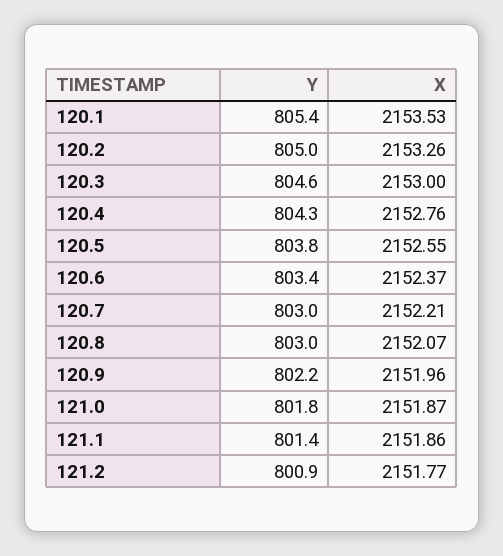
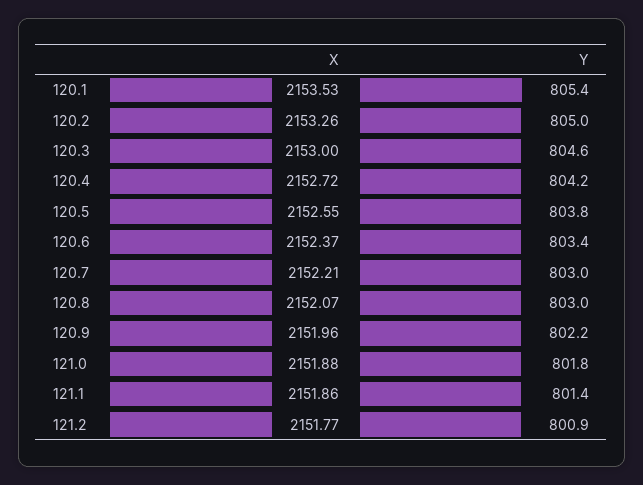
  {
    "Y": {
      "120.1": 805.4,
      "120.2": 805,
      "120.3": 804.6,
-     "120.4": 804.3,
+     "120.4": 804.2,
      "120.5": 803.8,
      "120.6": 803.4,
      "120.7": 803,
      "120.8": 803,
      "120.9": 802.2,
      "121.0": 801.8,
      "121.1": 801.4,
      "121.2": 800.9
    },
    "X": {
      "120.1": 2153.53,
      "120.2": 2153.26,
      "120.3": 2153,
-     "120.4": 2152.76,
+     "120.4": 2152.72,
      "120.5": 2152.55,
      "120.6": 2152.37,
      "120.7": 2152.21,
      "120.8": 2152.07,
      "120.9": 2151.96,
-     "121.0": 2151.87,
+     "121.0": 2151.88,
      "121.1": 2151.86,
      "121.2": 2151.77
    }
  }

